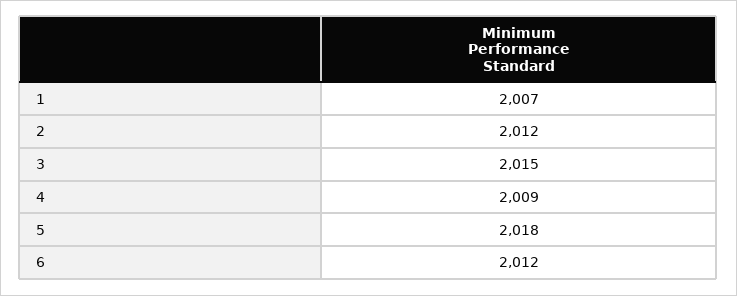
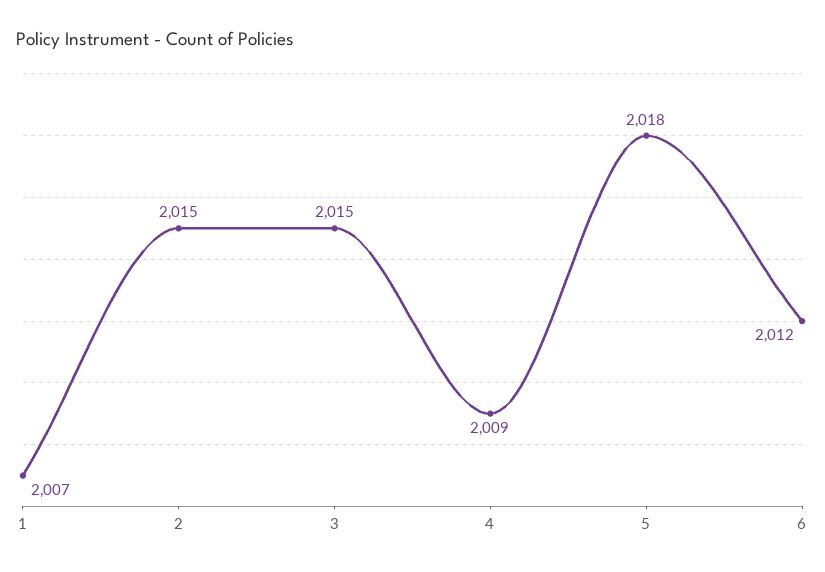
  {
    "1": 2007,
-   "2": 2012,
+   "2": 2015,
    "3": 2015,
    "4": 2009,
    "5": 2018,
    "6": 2012
  }

